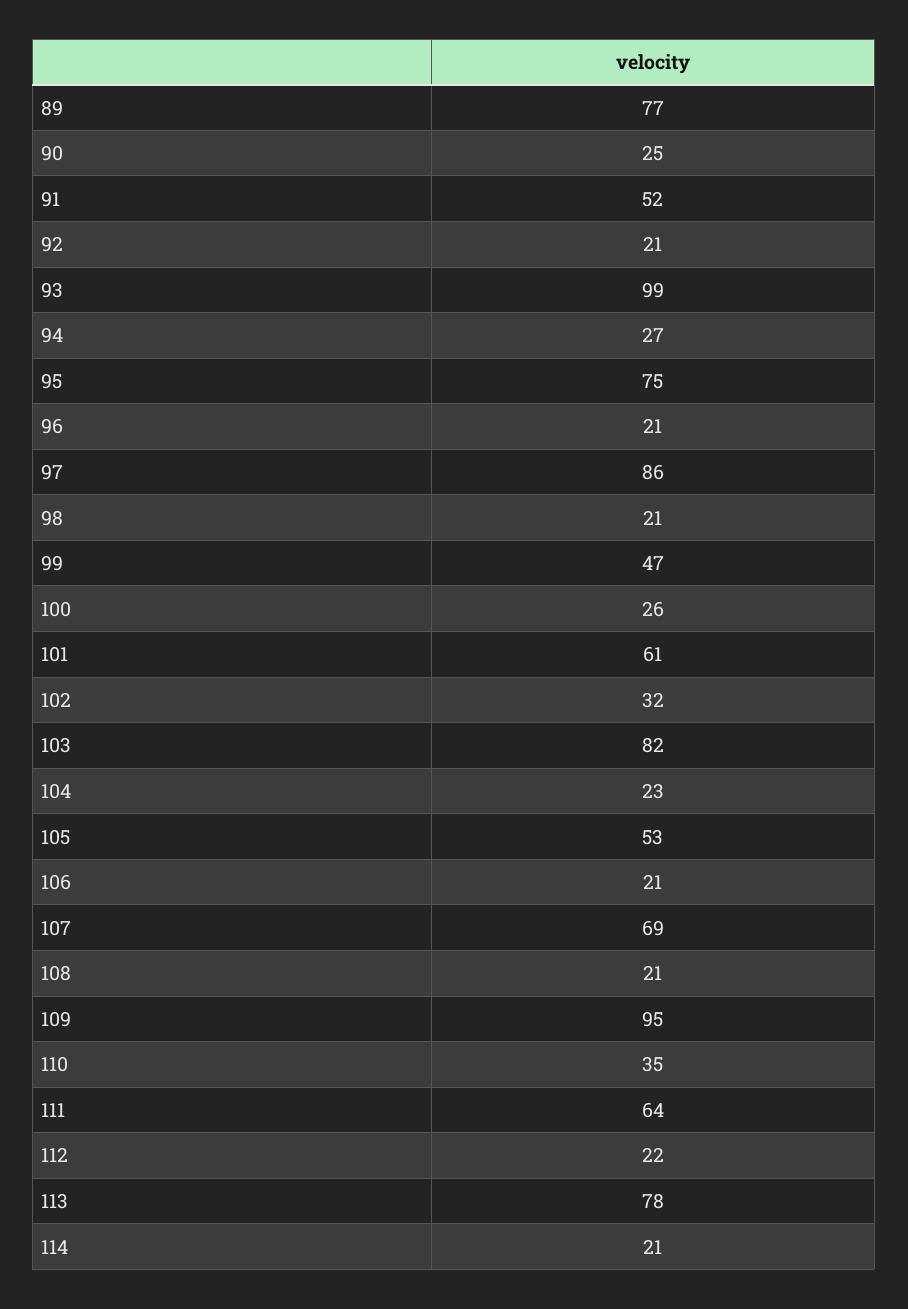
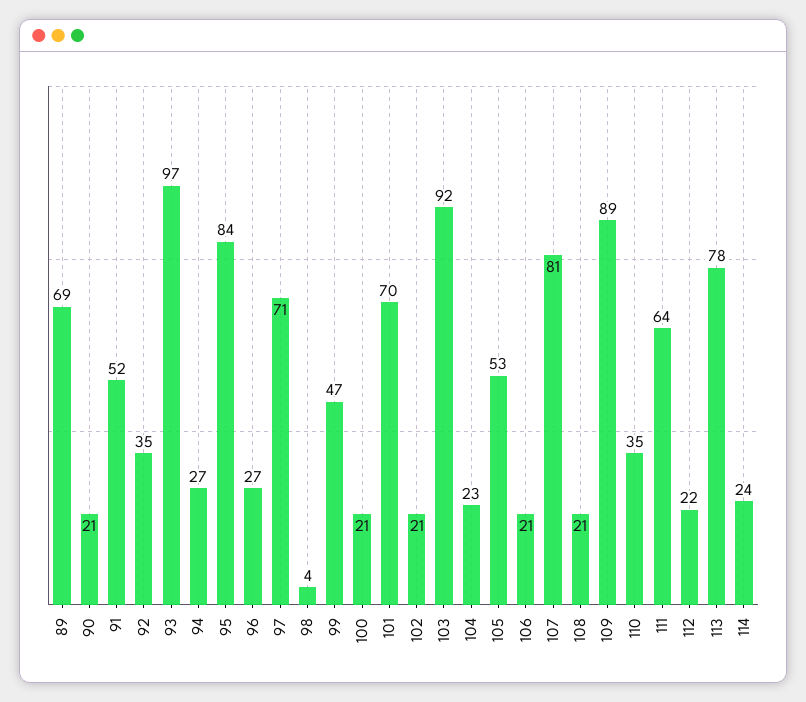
  {
-   "89": 77,
+   "89": 69,
-   "90": 25,
+   "90": 21,
    "91": 52,
-   "92": 21,
+   "92": 35,
-   "93": 99,
+   "93": 97,
    "94": 27,
-   "95": 75,
+   "95": 84,
-   "96": 21,
+   "96": 27,
-   "97": 86,
+   "97": 71,
-   "98": 21,
+   "98": 4,
    "99": 47,
-   "100": 26,
+   "100": 21,
-   "101": 61,
+   "101": 70,
-   "102": 32,
+   "102": 21,
-   "103": 82,
+   "103": 92,
    "104": 23,
    "105": 53,
    "106": 21,
-   "107": 69,
+   "107": 81,
    "108": 21,
-   "109": 95,
+   "109": 89,
    "110": 35,
    "111": 64,
    "112": 22,
    "113": 78,
-   "114": 21
+   "114": 24
  }

